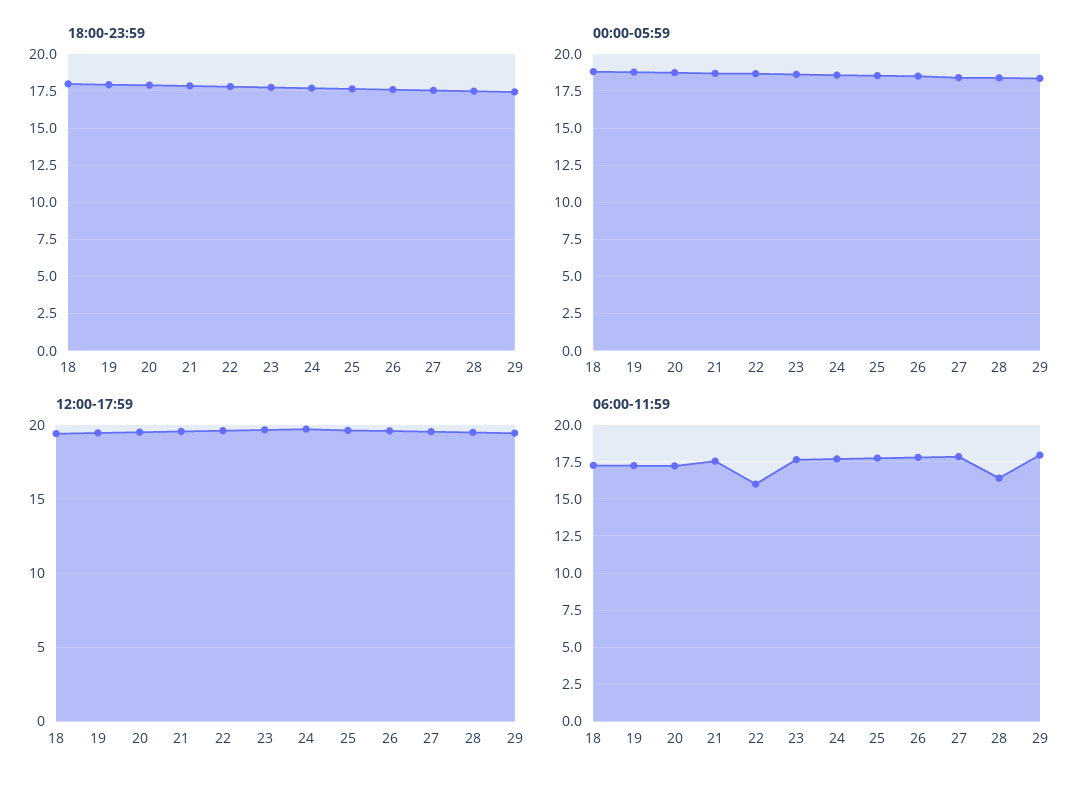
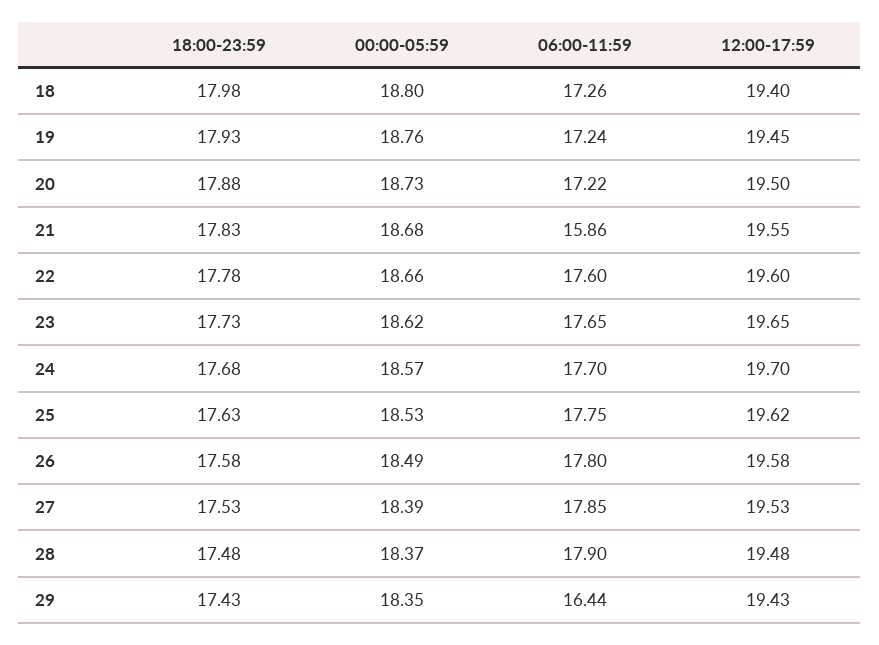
  {
    "18:00-23:59": {
      "18": 17.98,
      "19": 17.93,
      "20": 17.88,
      "21": 17.83,
      "22": 17.78,
      "23": 17.73,
      "24": 17.68,
      "25": 17.63,
      "26": 17.58,
      "27": 17.53,
      "28": 17.48,
      "29": 17.43
    },
    "00:00-05:59": {
      "18": 18.8,
      "19": 18.76,
      "20": 18.73,
      "21": 18.68,
      "22": 18.66,
      "23": 18.62,
      "24": 18.57,
      "25": 18.53,
      "26": 18.49,
      "27": 18.39,
      "28": 18.37,
      "29": 18.35
    },
    "12:00-17:59": {
      "18": 19.4,
      "19": 19.45,
      "20": 19.5,
      "21": 19.55,
      "22": 19.6,
      "23": 19.65,
      "24": 19.7,
      "25": 19.62,
      "26": 19.58,
      "27": 19.53,
      "28": 19.48,
      "29": 19.43
    },
    "06:00-11:59": {
      "18": 17.26,
      "19": 17.24,
      "20": 17.22,
-     "21": 17.5,
+     "21": 15.86,
-     "22": 16,
+     "22": 17.6,
      "23": 17.65,
      "24": 17.7,
      "25": 17.75,
      "26": 17.8,
      "27": 17.85,
-     "28": 16.5,
+     "28": 17.9,
-     "29": 18
+     "29": 16.44
    }
  }

